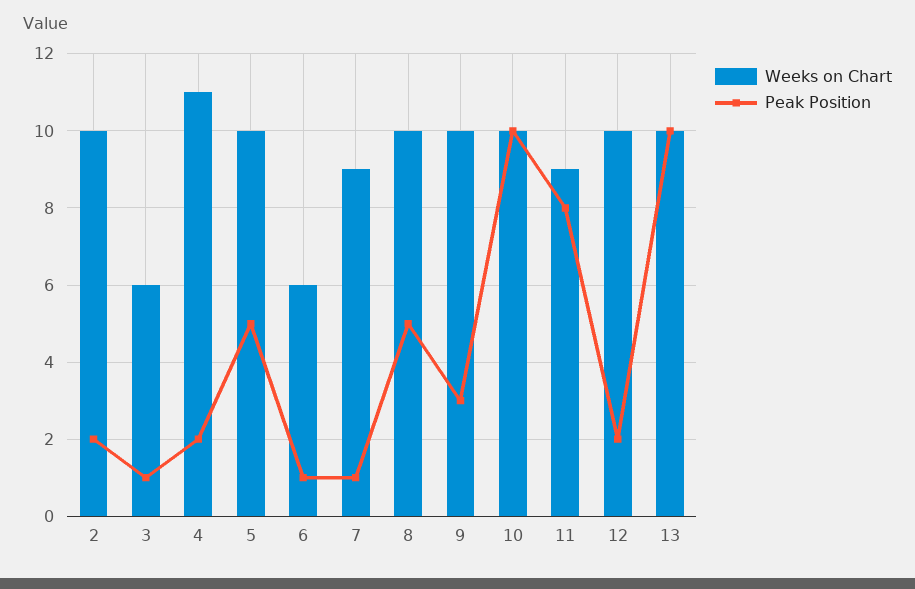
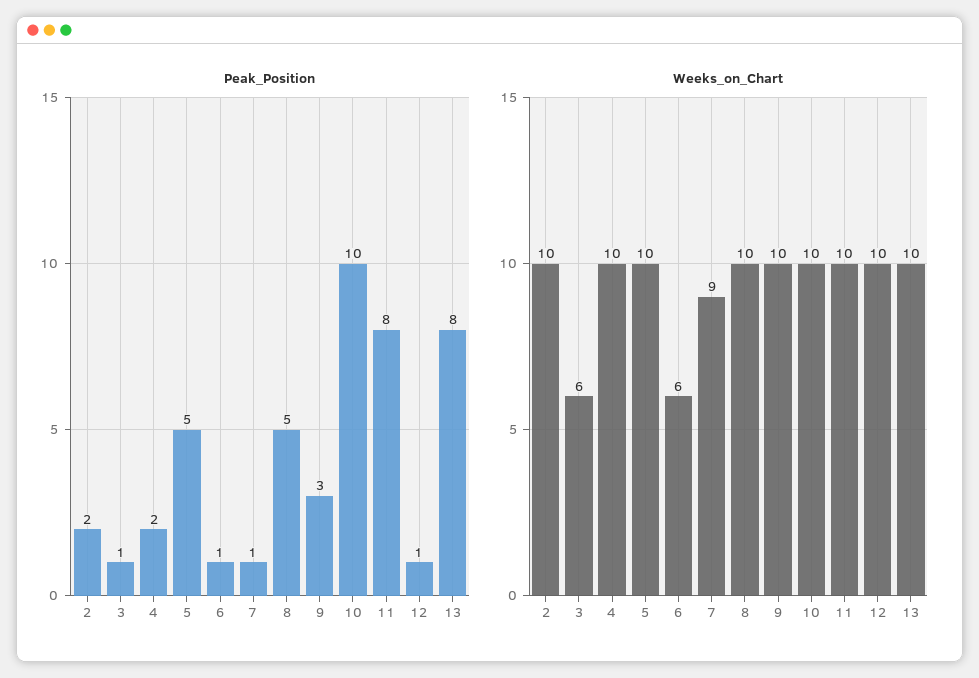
  {
    "Weeks on Chart": {
      "2": 10,
      "3": 6,
-     "4": 11,
+     "4": 10,
      "5": 10,
      "6": 6,
      "7": 9,
      "8": 10,
      "9": 10,
      "10": 10,
-     "11": 9,
+     "11": 10,
      "12": 10,
      "13": 10
    },
    "Peak Position": {
      "2": 2,
      "3": 1,
      "4": 2,
      "5": 5,
      "6": 1,
      "7": 1,
      "8": 5,
      "9": 3,
      "10": 10,
      "11": 8,
-     "12": 2,
+     "12": 1,
-     "13": 10
+     "13": 8
    }
  }

